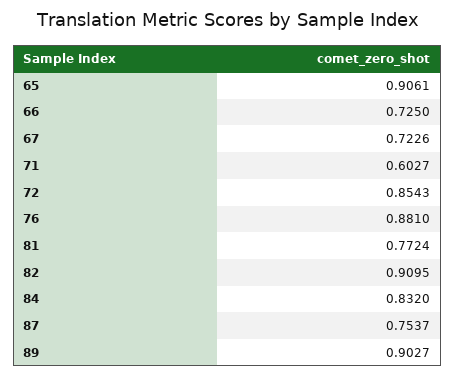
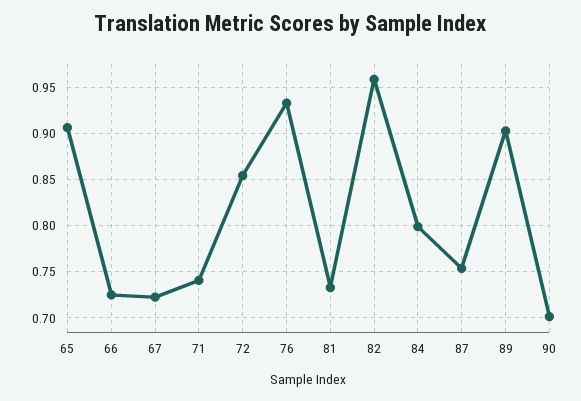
  {
    "65": 0.9061,
    "66": 0.725,
    "67": 0.7226,
-   "71": 0.6027,
+   "71": 0.74,
    "72": 0.8543,
-   "76": 0.881,
+   "76": 0.93,
-   "81": 0.7724,
+   "81": 0.73,
-   "82": 0.9095,
+   "82": 0.96,
-   "84": 0.832,
+   "84": 0.8,
    "87": 0.7537,
-   "89": 0.9027
+   "89": 0.9027,
+   "90": 0.7
  }

